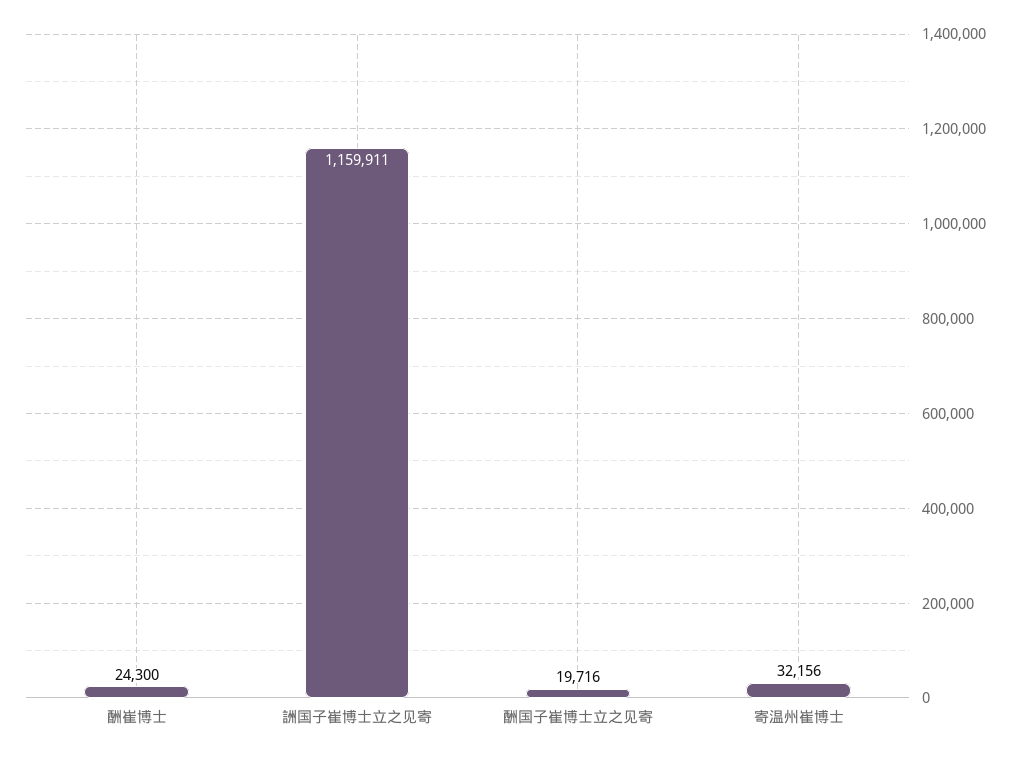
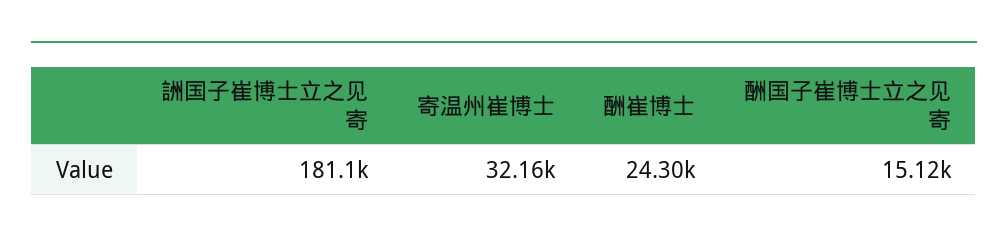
  {
    "酬崔博士": 24300,
-   "詶国子崔博士立之见寄": 1159911,
+   "詶国子崔博士立之见寄": 181100,
-   "酬国子崔博士立之见寄": 19716,
+   "酬国子崔博士立之见寄": 15120,
    "寄温州崔博士": 32156
  }

